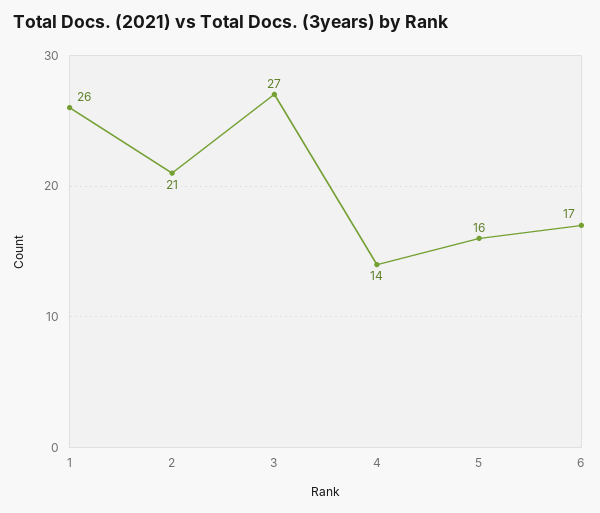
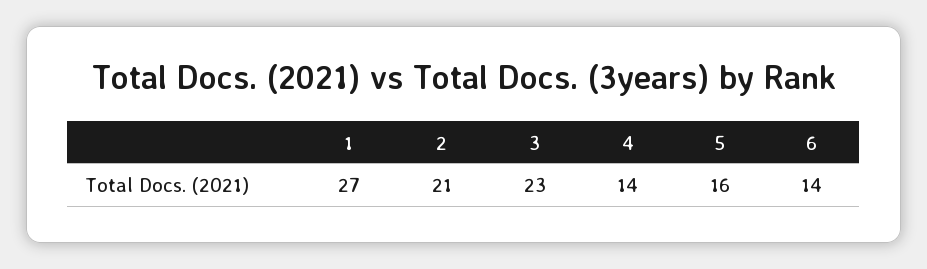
  {
-   "1": 26,
+   "1": 27,
    "2": 21,
-   "3": 27,
+   "3": 23,
    "4": 14,
    "5": 16,
-   "6": 17
+   "6": 14
  }

